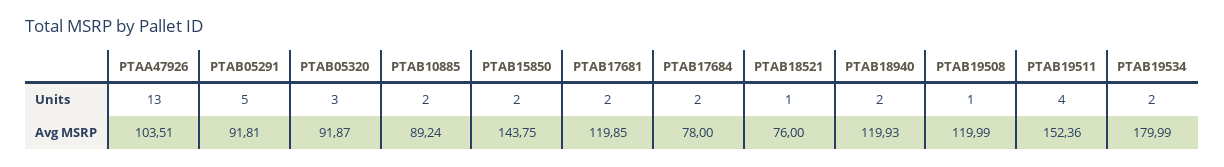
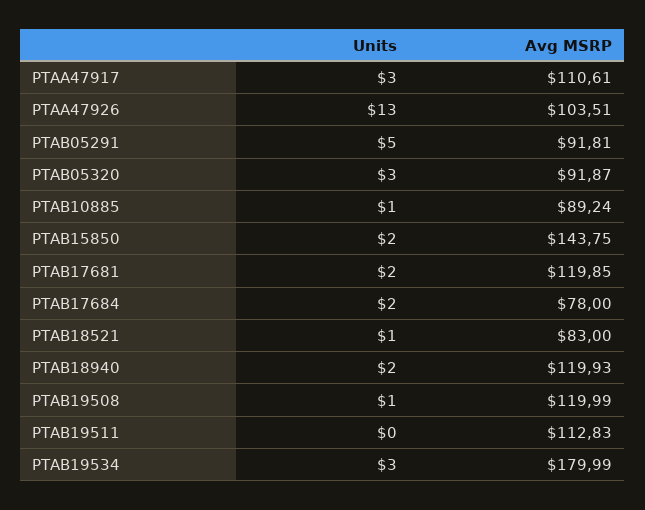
  {
    "PTAA47926": {
      "Units": 13,
      "Avg MSRP": 103.51
    },
    "PTAB05291": {
      "Units": 5,
      "Avg MSRP": 91.81
    },
    "PTAB05320": {
      "Units": 3,
      "Avg MSRP": 91.87
    },
    "PTAB10885": {
-     "Units": 2,
+     "Units": 1,
      "Avg MSRP": 89.24
    },
    "PTAB15850": {
      "Units": 2,
      "Avg MSRP": 143.75
    },
    "PTAB17681": {
      "Units": 2,
      "Avg MSRP": 119.85
    },
    "PTAB17684": {
      "Units": 2,
      "Avg MSRP": 78
    },
    "PTAB18521": {
      "Units": 1,
-     "Avg MSRP": 76
+     "Avg MSRP": 83
    },
    "PTAB18940": {
      "Units": 2,
      "Avg MSRP": 119.93
    },
    "PTAB19508": {
      "Units": 1,
      "Avg MSRP": 119.99
    },
    "PTAB19511": {
-     "Units": 4,
+     "Units": 0,
-     "Avg MSRP": 152.36
+     "Avg MSRP": 112.83
    },
    "PTAB19534": {
-     "Units": 2,
+     "Units": 3,
      "Avg MSRP": 179.99
-   }
+   },
+   "PTAA47917": {
+     "Units": 3,
+     "Avg MSRP": 110.61
+   }
  }

